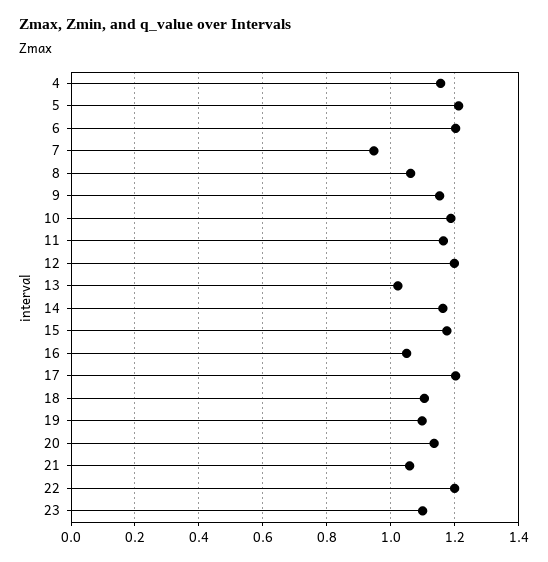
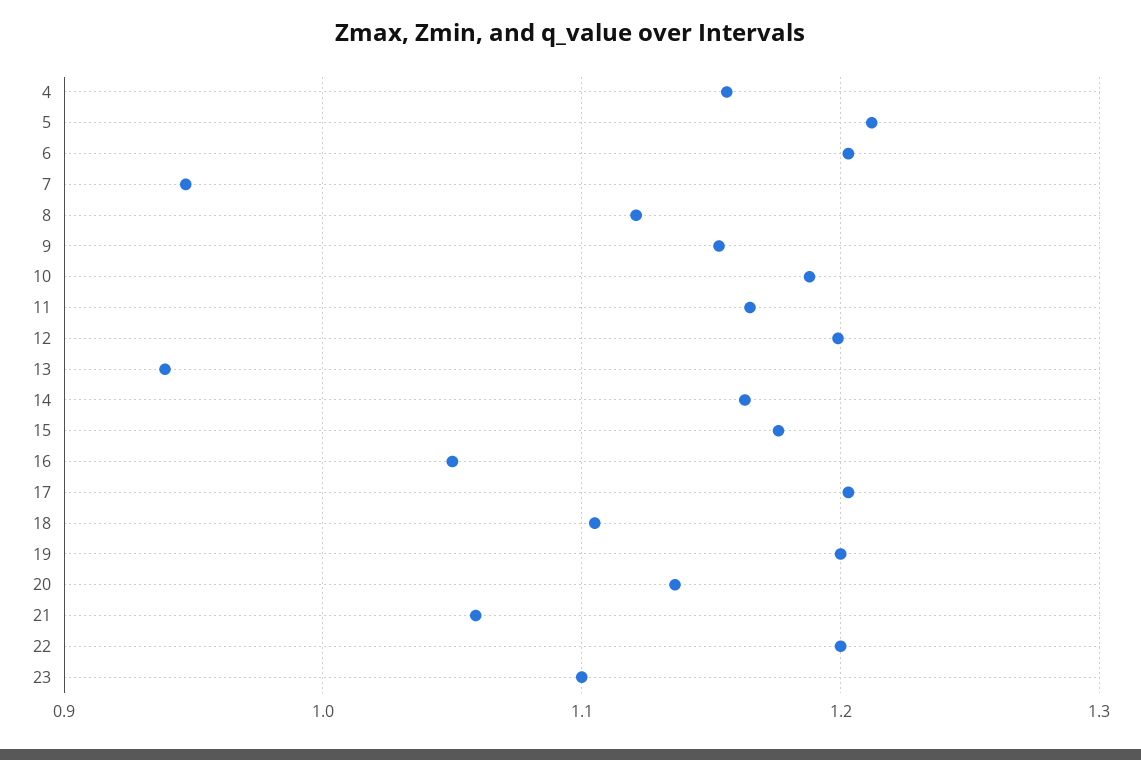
  {
    "4": 1.16,
    "5": 1.21,
    "6": 1.2,
    "7": 0.95,
-   "8": 1.06,
+   "8": 1.12,
    "9": 1.15,
    "10": 1.19,
    "11": 1.17,
    "12": 1.2,
-   "13": 1.02,
+   "13": 0.94,
    "14": 1.16,
    "15": 1.18,
    "16": 1.05,
    "17": 1.2,
    "18": 1.11,
-   "19": 1.1,
+   "19": 1.2,
    "20": 1.14,
    "21": 1.06,
    "22": 1.2,
    "23": 1.1
  }

